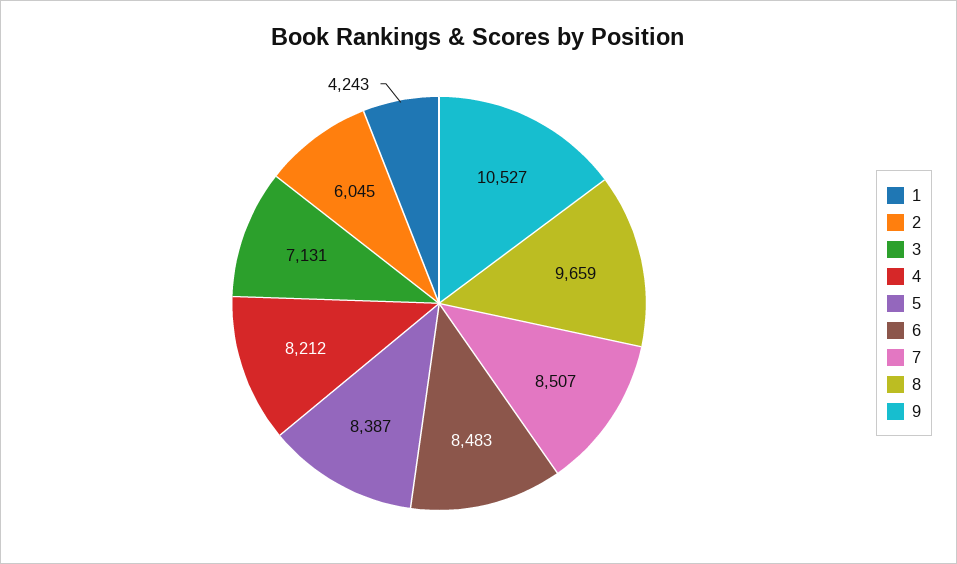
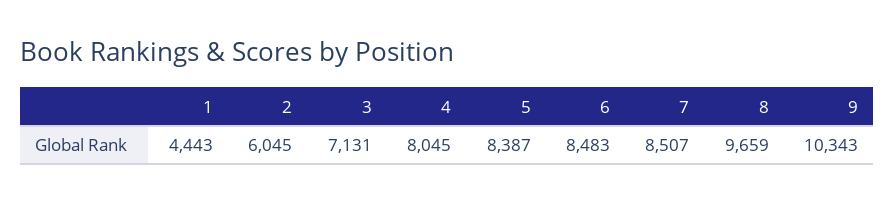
  {
-   "1": 4243,
+   "1": 4443,
    "2": 6045,
    "3": 7131,
-   "4": 8212,
+   "4": 8045,
    "5": 8387,
    "6": 8483,
    "7": 8507,
    "8": 9659,
-   "9": 10527
+   "9": 10343
  }

